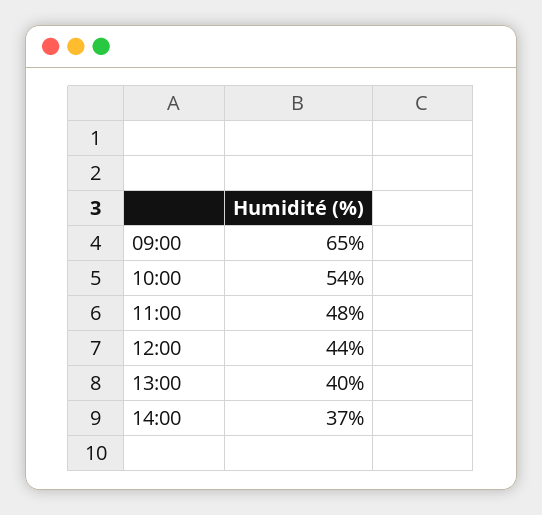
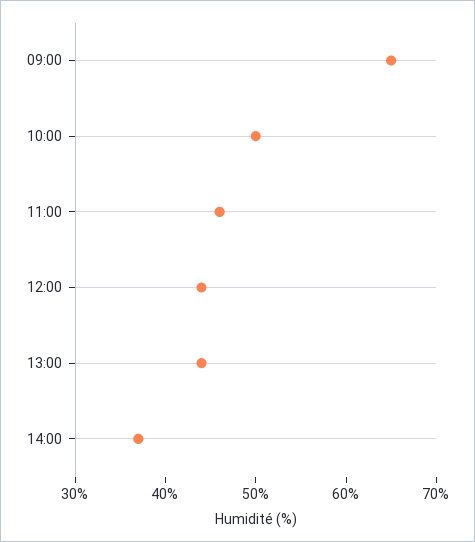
  {
    "09:00": 65,
-   "10:00": 54,
+   "10:00": 50,
-   "11:00": 48,
+   "11:00": 46,
    "12:00": 44,
-   "13:00": 40,
+   "13:00": 44,
    "14:00": 37
  }

